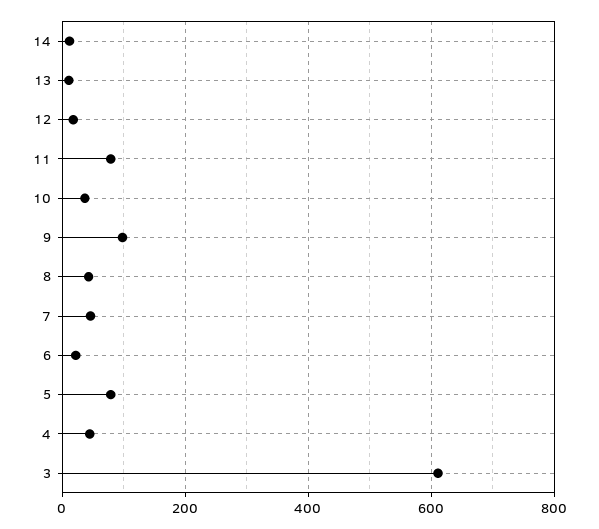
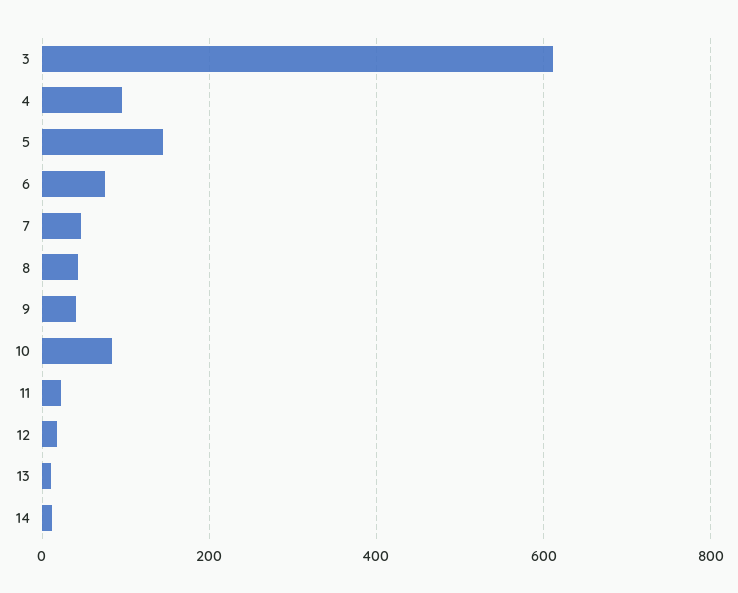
  {
    "14": 20,
    "13": 20,
    "12": 20,
-   "11": 80,
+   "11": 20,
-   "10": 40,
+   "10": 80,
-   "9": 100,
+   "9": 40,
    "8": 40,
    "7": 40,
-   "6": 20,
+   "6": 80,
-   "5": 80,
+   "5": 140,
-   "4": 40,
+   "4": 100,
    "3": 620
  }

